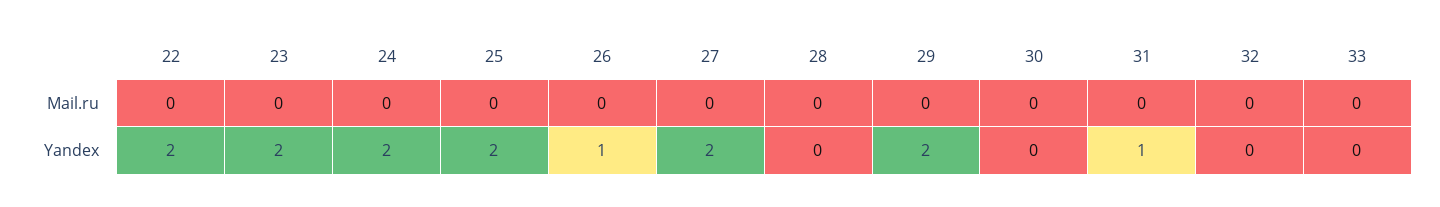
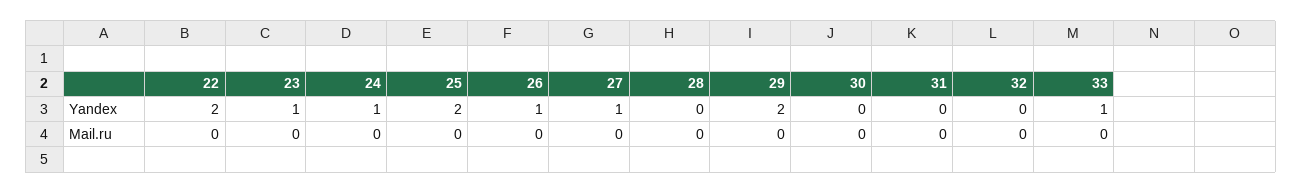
  {
    "22": {
      "Mail.ru": 0,
      "Yandex": 2
    },
    "23": {
      "Mail.ru": 0,
-     "Yandex": 2
+     "Yandex": 1
    },
    "24": {
      "Mail.ru": 0,
-     "Yandex": 2
+     "Yandex": 1
    },
    "25": {
      "Mail.ru": 0,
      "Yandex": 2
    },
    "26": {
      "Mail.ru": 0,
      "Yandex": 1
    },
    "27": {
      "Mail.ru": 0,
-     "Yandex": 2
+     "Yandex": 1
    },
    "28": {
      "Mail.ru": 0,
      "Yandex": 0
    },
    "29": {
      "Mail.ru": 0,
      "Yandex": 2
    },
    "30": {
      "Mail.ru": 0,
      "Yandex": 0
    },
    "31": {
      "Mail.ru": 0,
-     "Yandex": 1
+     "Yandex": 0
    },
    "32": {
      "Mail.ru": 0,
      "Yandex": 0
    },
    "33": {
      "Mail.ru": 0,
-     "Yandex": 0
+     "Yandex": 1
    }
  }

